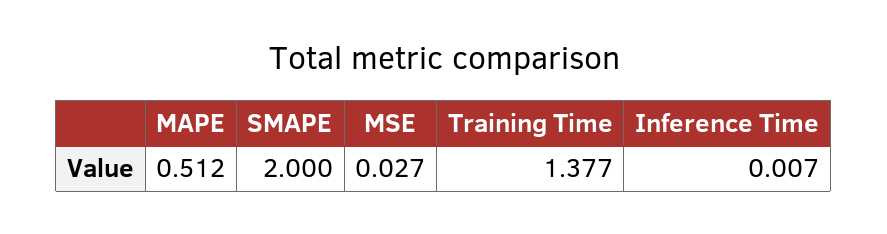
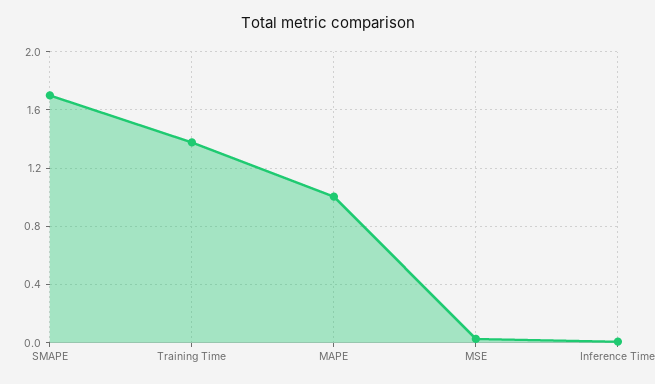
  {
-   "MAPE": 0.512,
+   "MAPE": 1,
-   "SMAPE": 2,
+   "SMAPE": 1.7,
    "MSE": 0.027,
    "Training Time": 1.377,
    "Inference Time": 0.007
  }

